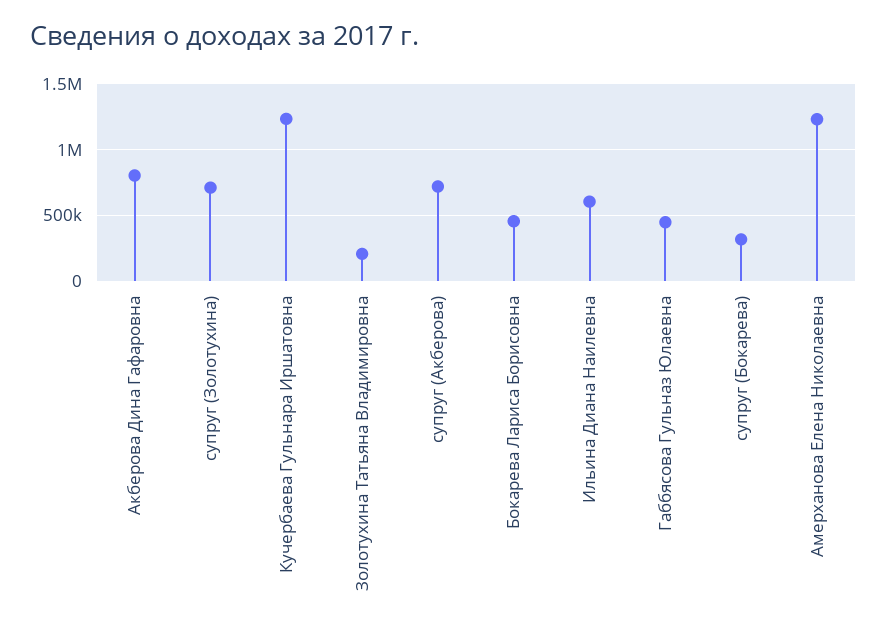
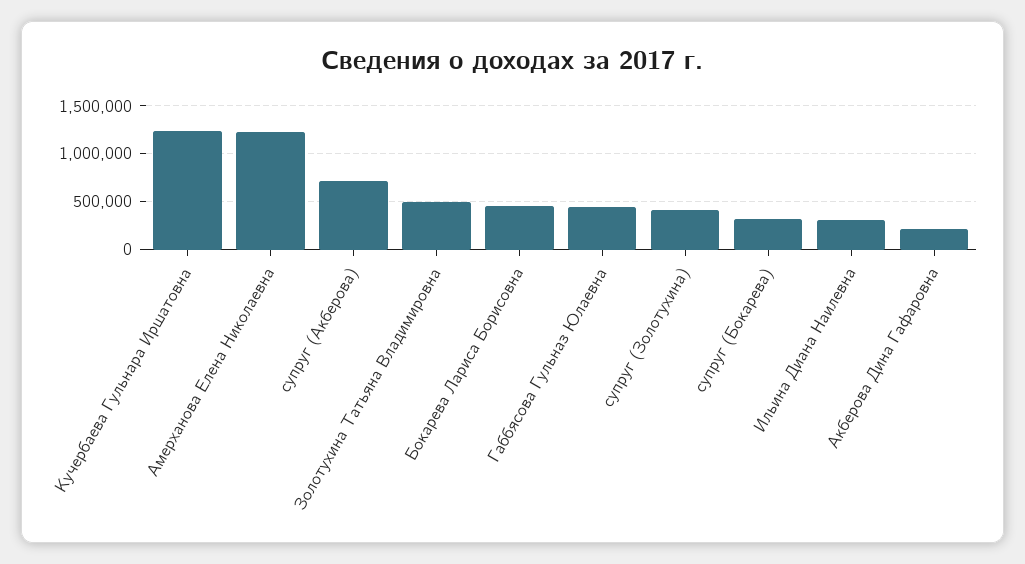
  {
-   "Акберова Дина Гафаровна": 800000,
+   "Акберова Дина Гафаровна": 200000,
-   "супруг (Золотухина)": 700000,
+   "супруг (Золотухина)": 400000,
    "Кучербаева Гульнара Иршатовна": 1250000,
-   "Золотухина Татьяна Владимировна": 200000,
+   "Золотухина Татьяна Владимировна": 500000,
    "супруг (Акберова)": 700000,
    "Бокарева Лариса Борисовна": 450000,
-   "Ильина Диана Наилевна": 600000,
+   "Ильина Диана Наилевна": 300000,
    "Габбясова Гульназ Юлаевна": 450000,
    "супруг (Бокарева)": 300000,
    "Амерханова Елена Николаевна": 1250000
  }

